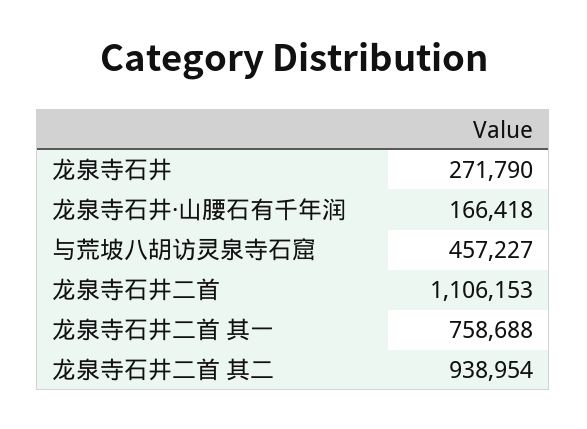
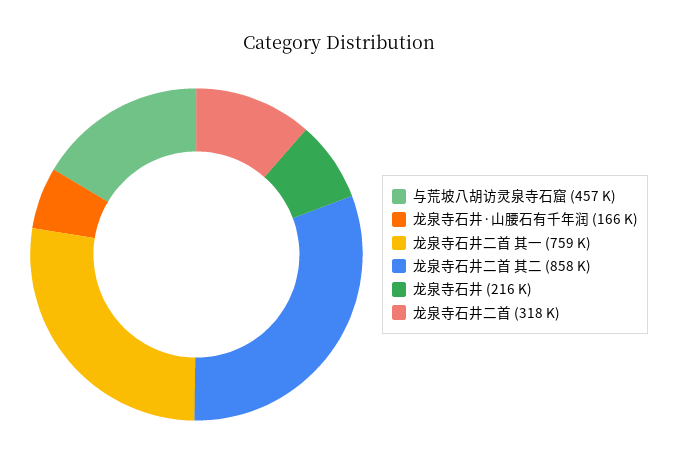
  {
-   "龙泉寺石井": 271790,
+   "龙泉寺石井": 216000,
    "龙泉寺石井·山腰石有千年润": 166418,
    "与荒坡八胡访灵泉寺石窟": 457227,
-   "龙泉寺石井二首": 1106153,
+   "龙泉寺石井二首": 318000,
    "龙泉寺石井二首 其一": 758688,
-   "龙泉寺石井二首 其二": 938954
+   "龙泉寺石井二首 其二": 858000
  }

